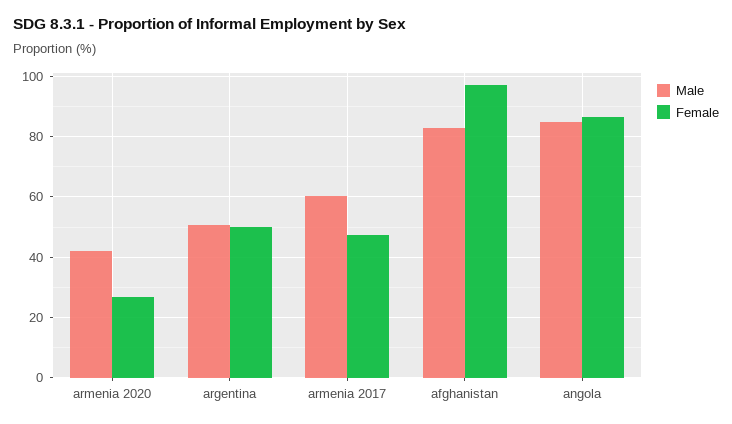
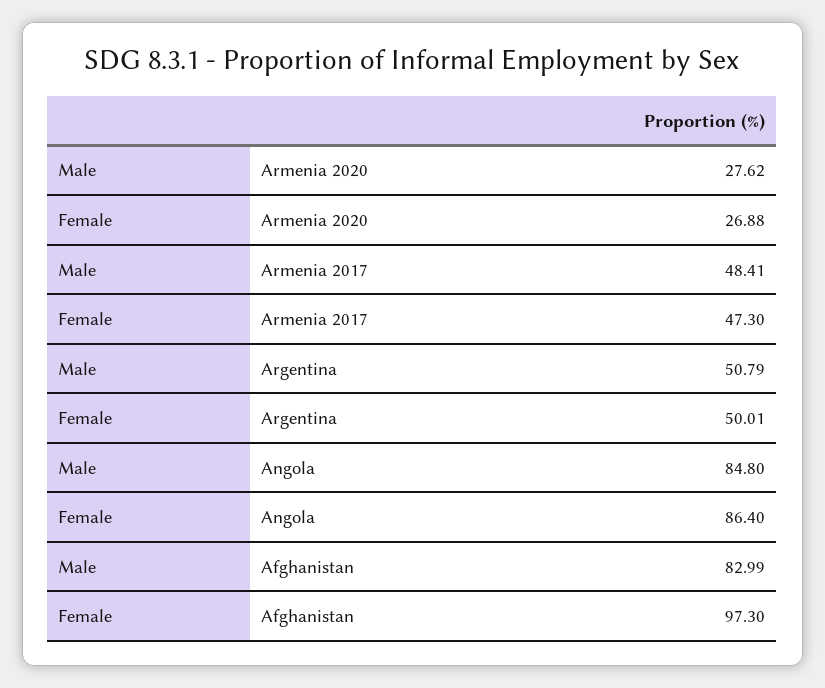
  {
    "Male": {
-     "armenia 2020": 42,
+     "armenia 2020": 27.62,
      "argentina": 50.79,
-     "armenia 2017": 60,
+     "armenia 2017": 48.41,
      "afghanistan": 82.99,
      "angola": 84.8
    },
    "Female": {
      "armenia 2020": 26.88,
      "argentina": 50.01,
      "armenia 2017": 47.3,
      "afghanistan": 97.3,
      "angola": 86.4
    }
  }

